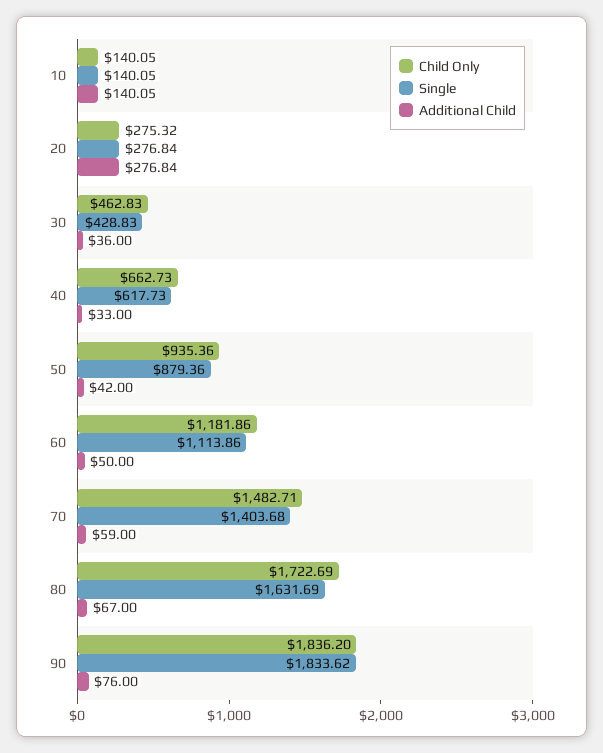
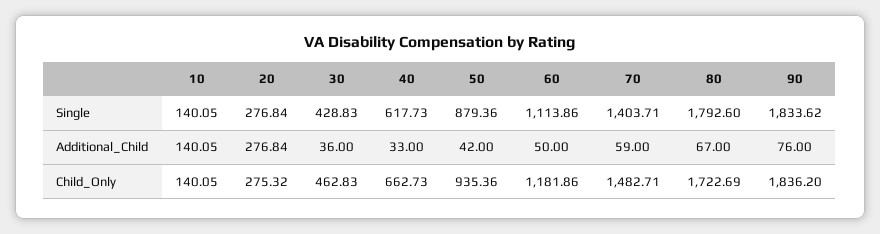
  {
    "Child Only": {
      "10": 140.05,
      "20": 275.32,
      "30": 462.83,
      "40": 662.73,
      "50": 935.36,
      "60": 1181.86,
      "70": 1482.71,
      "80": 1722.69,
      "90": 1836.2
    },
    "Single": {
      "10": 140.05,
      "20": 276.84,
      "30": 428.83,
      "40": 617.73,
      "50": 879.36,
      "60": 1113.86,
-     "70": 1403.68,
+     "70": 1403.71,
-     "80": 1631.69,
+     "80": 1792.6,
      "90": 1833.62
    },
    "Additional Child": {
      "10": 140.05,
      "20": 276.84,
      "30": 36,
      "40": 33,
      "50": 42,
      "60": 50,
      "70": 59,
      "80": 67,
      "90": 76
    }
  }

